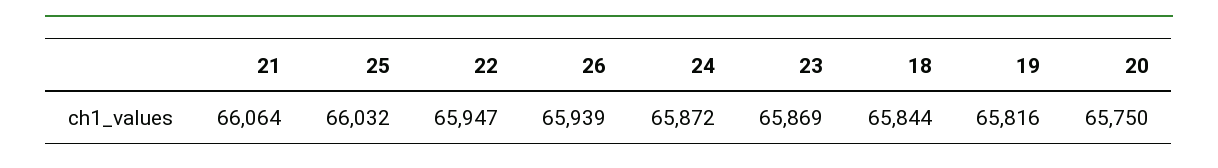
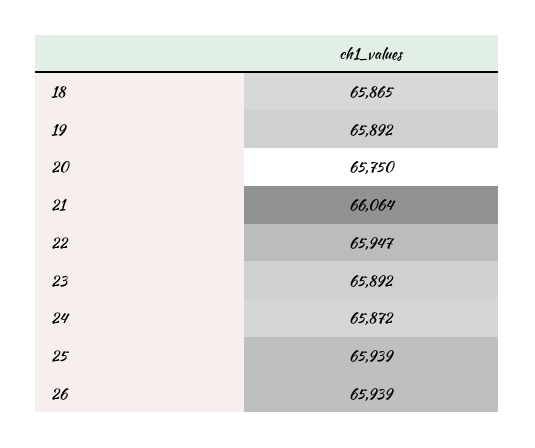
  {
    "21": 66064,
-   "25": 66032,
+   "25": 65939,
    "22": 65947,
    "26": 65939,
    "24": 65872,
-   "23": 65869,
+   "23": 65892,
-   "18": 65844,
+   "18": 65865,
-   "19": 65816,
+   "19": 65892,
    "20": 65750
  }

